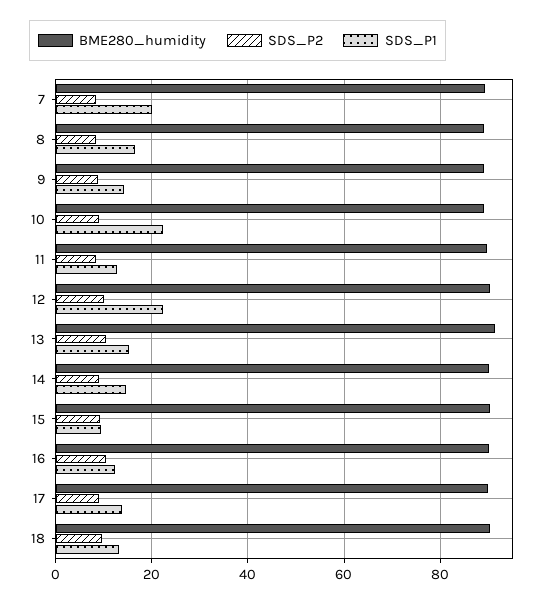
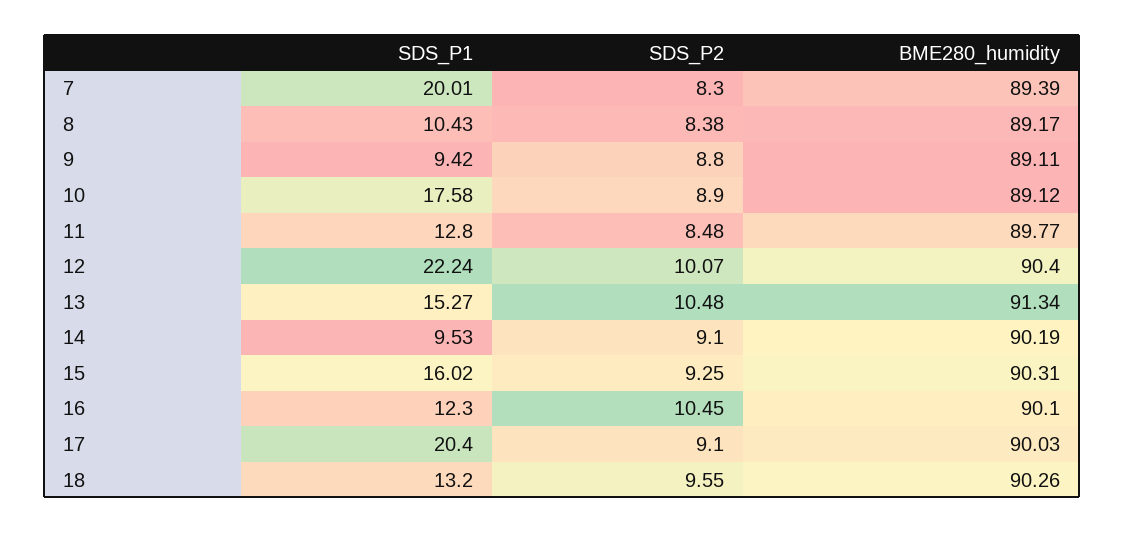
  {
    "BME280_humidity": {
      "7": 89.39,
      "8": 89.17,
      "9": 89.11,
      "10": 89.12,
      "11": 89.77,
      "12": 90.4,
      "13": 91.34,
      "14": 90.19,
      "15": 90.31,
      "16": 90.1,
      "17": 90.03,
      "18": 90.26
    },
    "SDS_P2": {
      "7": 8.3,
      "8": 8.38,
      "9": 8.8,
      "10": 8.9,
      "11": 8.48,
      "12": 10.07,
      "13": 10.48,
      "14": 9.1,
      "15": 9.25,
      "16": 10.45,
      "17": 9.1,
      "18": 9.55
    },
    "SDS_P1": {
      "7": 20.01,
-     "8": 16,
+     "8": 10.43,
-     "9": 14,
+     "9": 9.42,
-     "10": 22,
+     "10": 17.58,
      "11": 12.8,
      "12": 22.24,
      "13": 15.27,
-     "14": 14,
+     "14": 9.53,
-     "15": 10,
+     "15": 16.02,
      "16": 12.3,
-     "17": 14,
+     "17": 20.4,
      "18": 13.2
    }
  }

